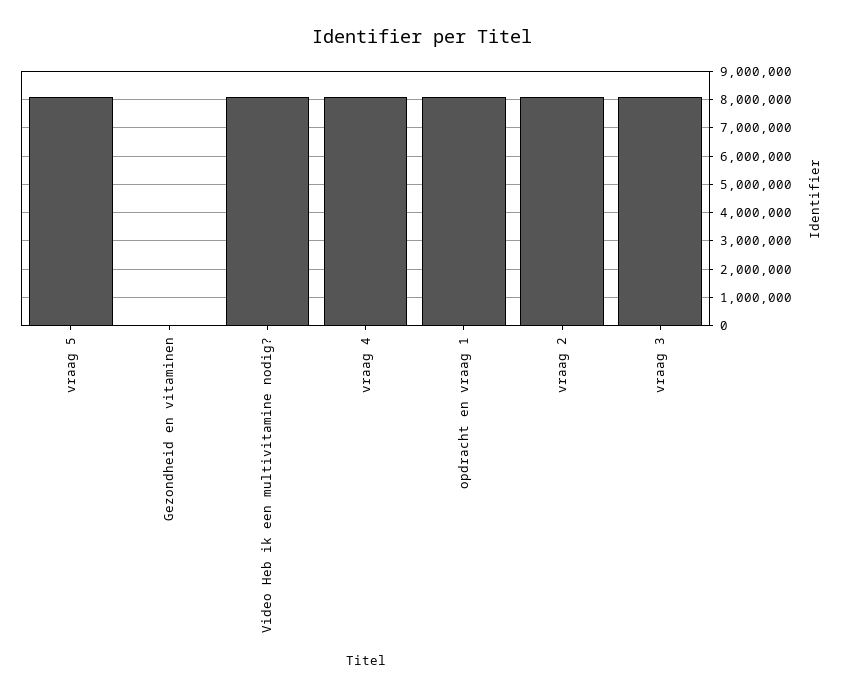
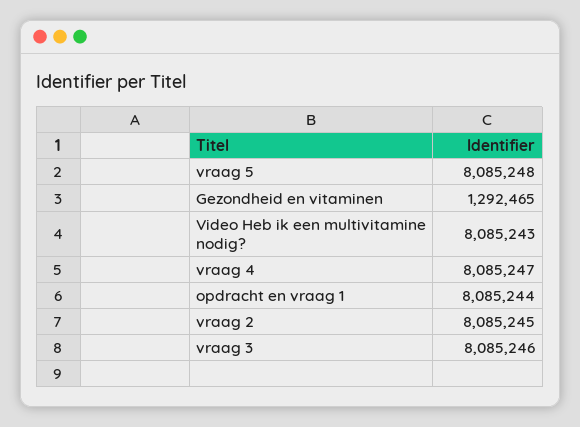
  {
    "vraag 5": 8085248,
-   "Gezondheid en vitaminen": 0,
+   "Gezondheid en vitaminen": 1292465,
    "Video Heb ik een multivitamine nodig?": 8085243,
    "vraag 4": 8085247,
    "opdracht en vraag 1": 8085244,
    "vraag 2": 8085245,
    "vraag 3": 8085246
  }

